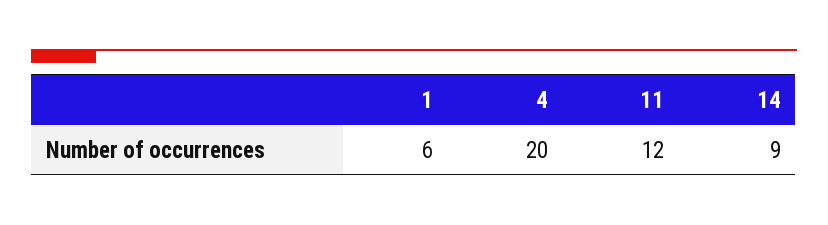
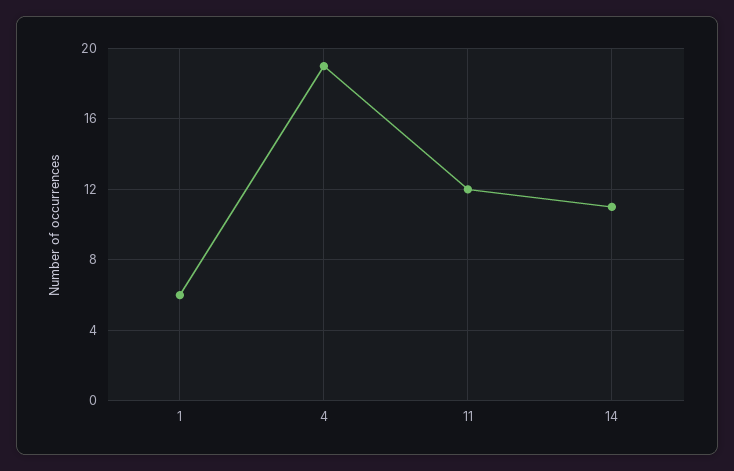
  {
    "1": 6,
-   "4": 20,
+   "4": 19,
    "11": 12,
-   "14": 9
+   "14": 11
  }

